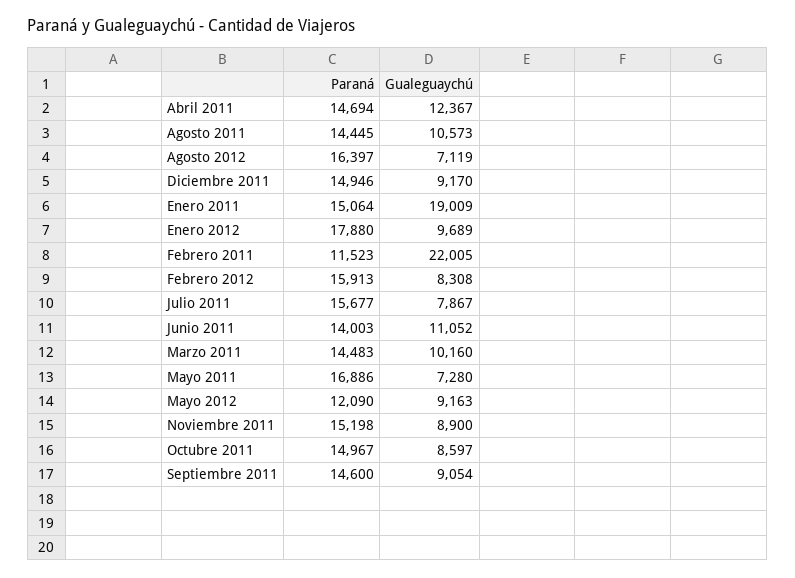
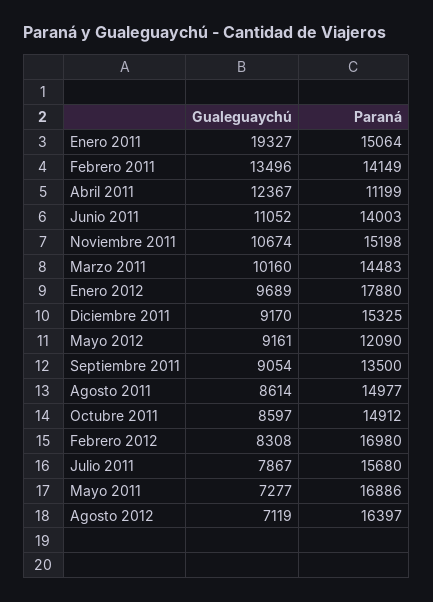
  {
    "Paraná": {
-     "Abril 2011": 14694,
+     "Abril 2011": 11199,
-     "Agosto 2011": 14445,
+     "Agosto 2011": 14977,
      "Agosto 2012": 16397,
-     "Diciembre 2011": 14946,
+     "Diciembre 2011": 15325,
      "Enero 2011": 15064,
      "Enero 2012": 17880,
-     "Febrero 2011": 11523,
+     "Febrero 2011": 14149,
-     "Febrero 2012": 15913,
+     "Febrero 2012": 16980,
-     "Julio 2011": 15677,
+     "Julio 2011": 15680,
      "Junio 2011": 14003,
      "Marzo 2011": 14483,
      "Mayo 2011": 16886,
      "Mayo 2012": 12090,
      "Noviembre 2011": 15198,
-     "Octubre 2011": 14967,
+     "Octubre 2011": 14912,
-     "Septiembre 2011": 14600
+     "Septiembre 2011": 13500
    },
    "Gualeguaychú": {
      "Abril 2011": 12367,
-     "Agosto 2011": 10573,
+     "Agosto 2011": 8614,
      "Agosto 2012": 7119,
      "Diciembre 2011": 9170,
-     "Enero 2011": 19009,
+     "Enero 2011": 19327,
      "Enero 2012": 9689,
-     "Febrero 2011": 22005,
+     "Febrero 2011": 13496,
      "Febrero 2012": 8308,
      "Julio 2011": 7867,
      "Junio 2011": 11052,
      "Marzo 2011": 10160,
-     "Mayo 2011": 7280,
+     "Mayo 2011": 7277,
-     "Mayo 2012": 9163,
+     "Mayo 2012": 9161,
-     "Noviembre 2011": 8900,
+     "Noviembre 2011": 10674,
      "Octubre 2011": 8597,
      "Septiembre 2011": 9054
    }
  }

